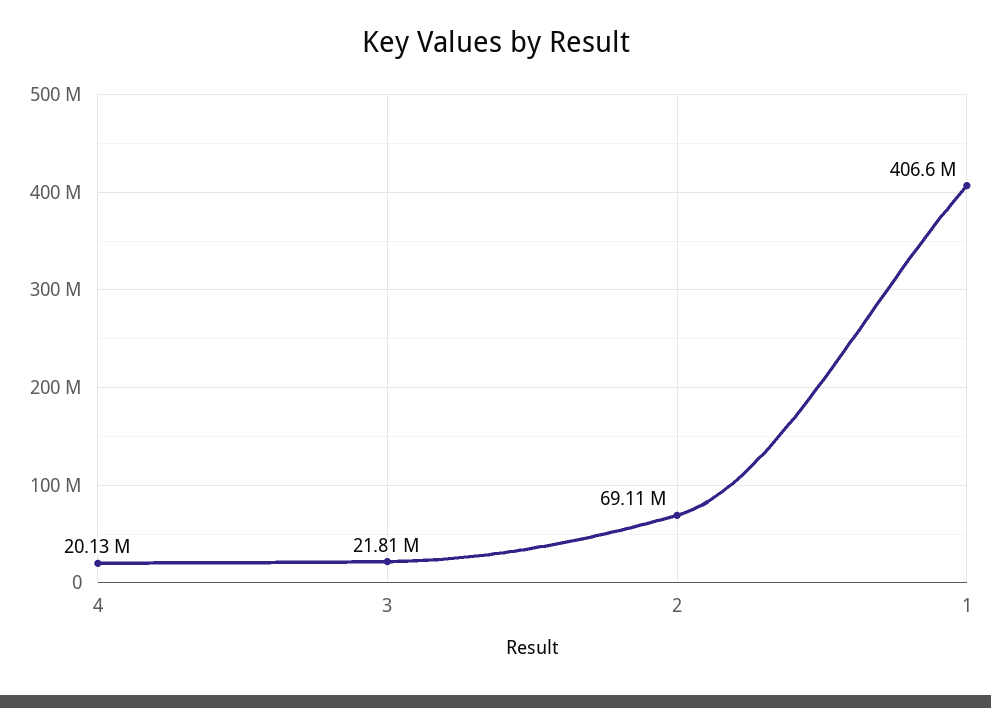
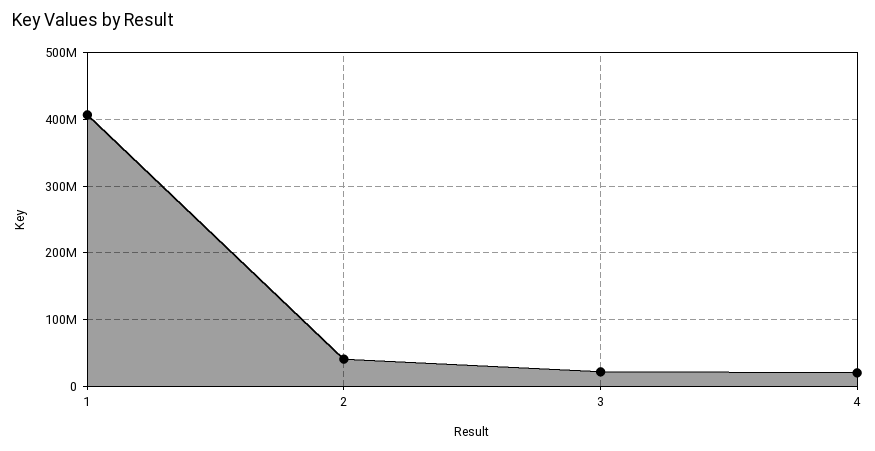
  {
    "4": 20130000,
    "3": 21810000,
-   "2": 69110000,
+   "2": 40000000,
    "1": 406600000
  }

